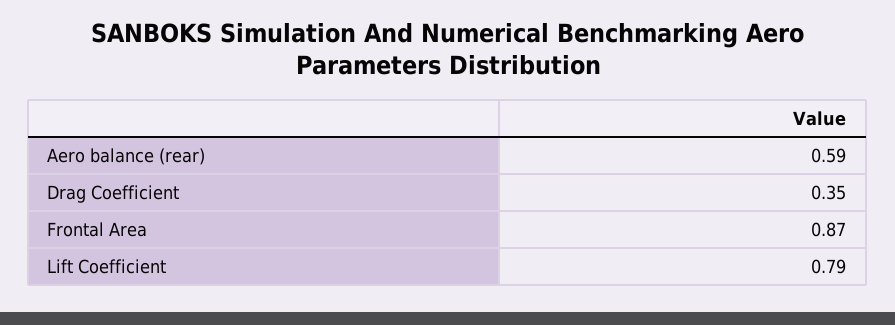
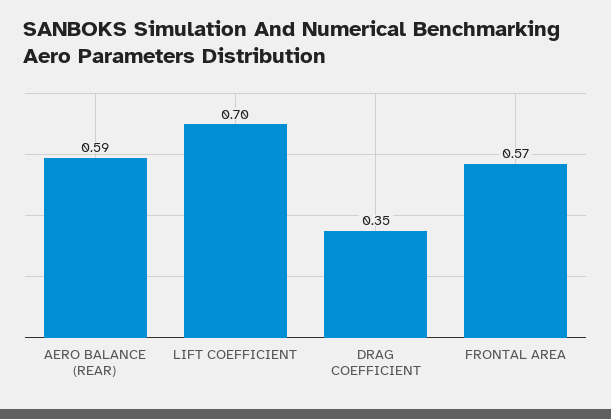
  {
    "Aero balance (rear)": 0.59,
    "Drag Coefficient": 0.35,
-   "Frontal Area": 0.87,
+   "Frontal Area": 0.57,
-   "Lift Coefficient": 0.79
+   "Lift Coefficient": 0.7
  }

